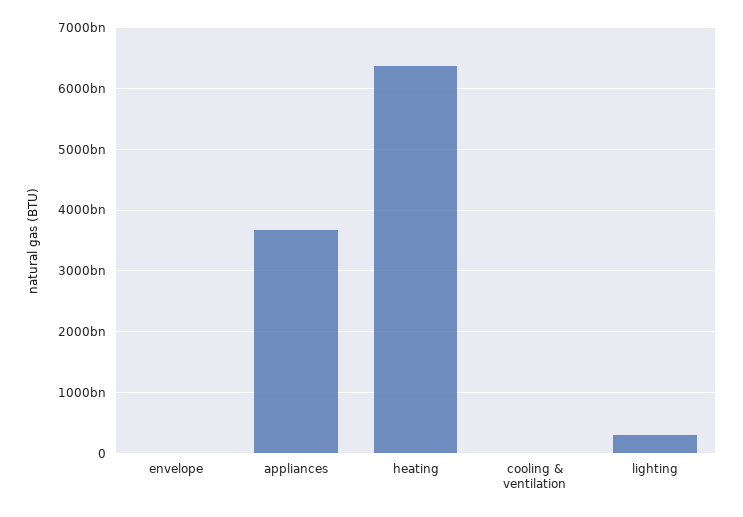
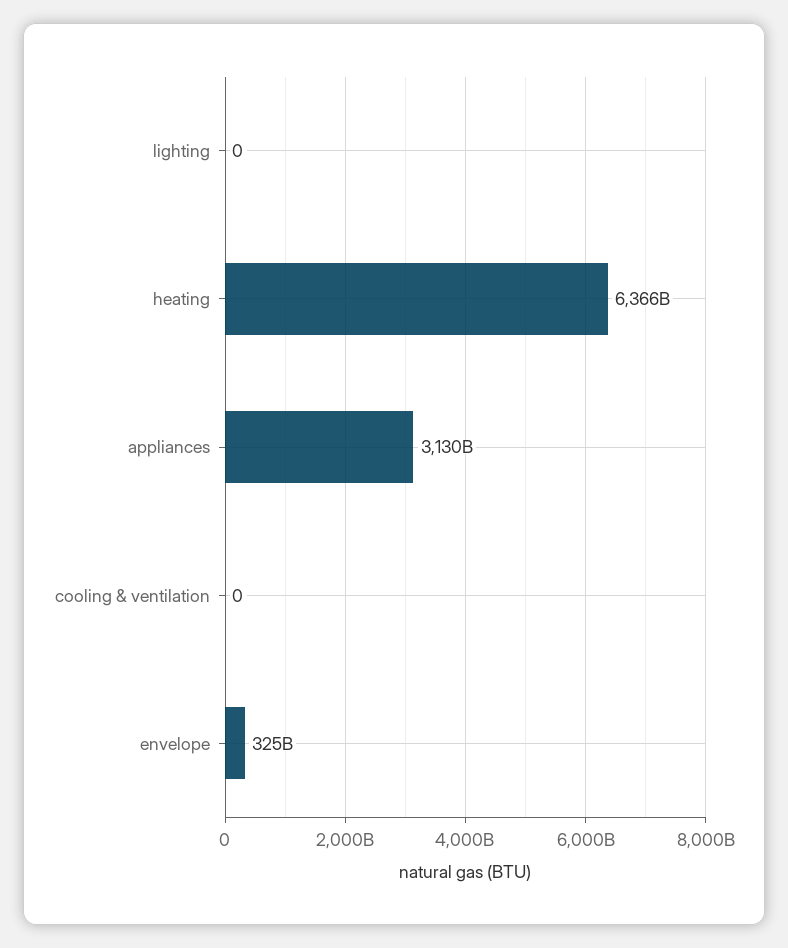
  {
-   "envelope": 0,
+   "envelope": 325000000000,
-   "appliances": 3700000000000,
+   "appliances": 3130000000000,
    "heating": 6366000000000,
    "cooling & ventilation": 0,
-   "lighting": 300000000000
+   "lighting": 0
  }

